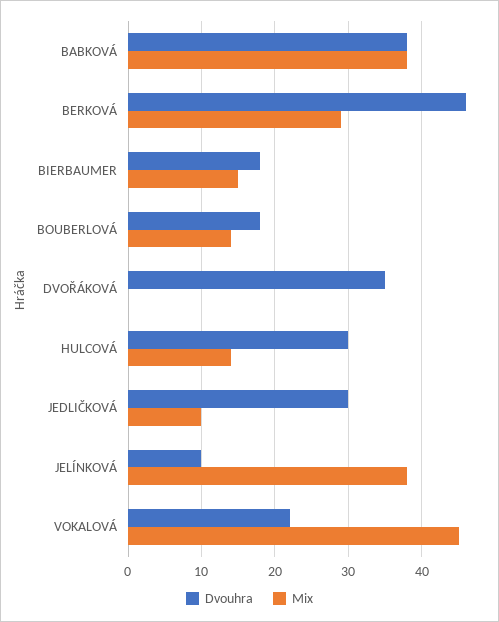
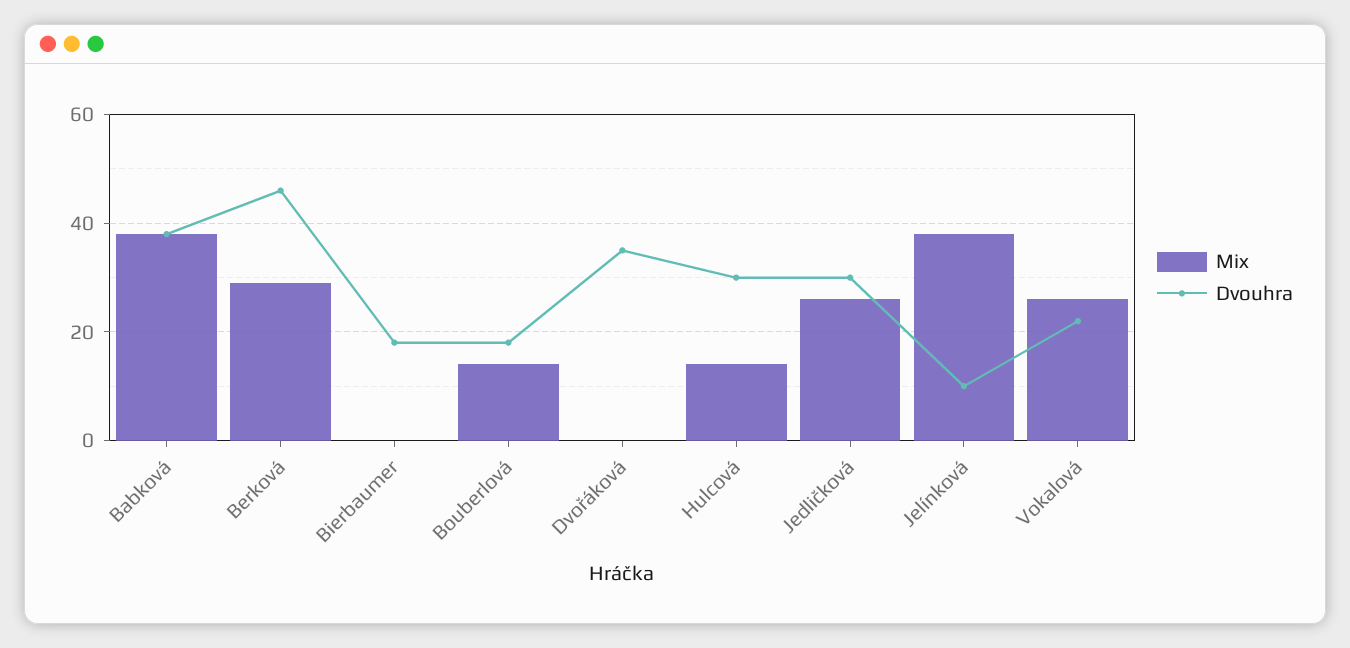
  {
    "Dvouhra": {
      "BABKOVÁ": 38,
      "BERKOVÁ": 46,
      "BIERBAUMER": 18,
      "BOUBERLOVÁ": 18,
      "DVOŘÁKOVÁ": 35,
      "HULCOVÁ": 30,
      "JEDLIČKOVÁ": 30,
      "JELÍNKOVÁ": 10,
      "VOKALOVÁ": 22
    },
    "Mix": {
      "BABKOVÁ": 38,
      "BERKOVÁ": 29,
-     "BIERBAUMER": 15,
+     "BIERBAUMER": 0,
      "BOUBERLOVÁ": 14,
      "DVOŘÁKOVÁ": 0,
      "HULCOVÁ": 14,
-     "JEDLIČKOVÁ": 10,
+     "JEDLIČKOVÁ": 25,
      "JELÍNKOVÁ": 38,
-     "VOKALOVÁ": 45
+     "VOKALOVÁ": 25
    }
  }

